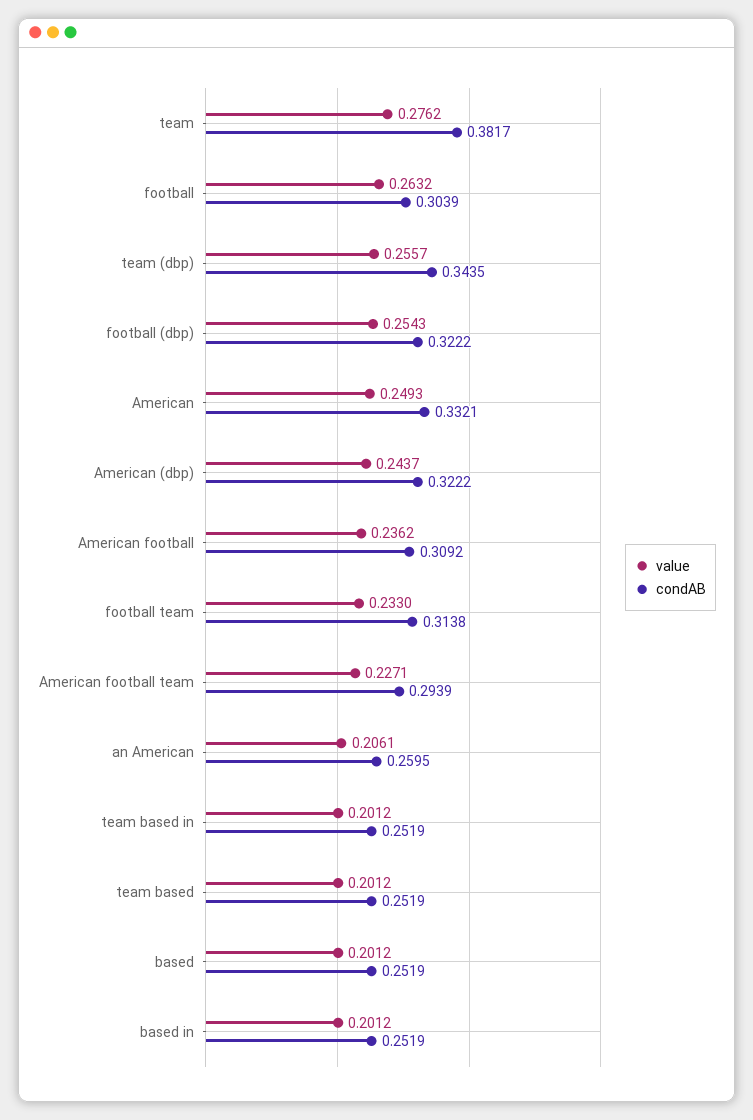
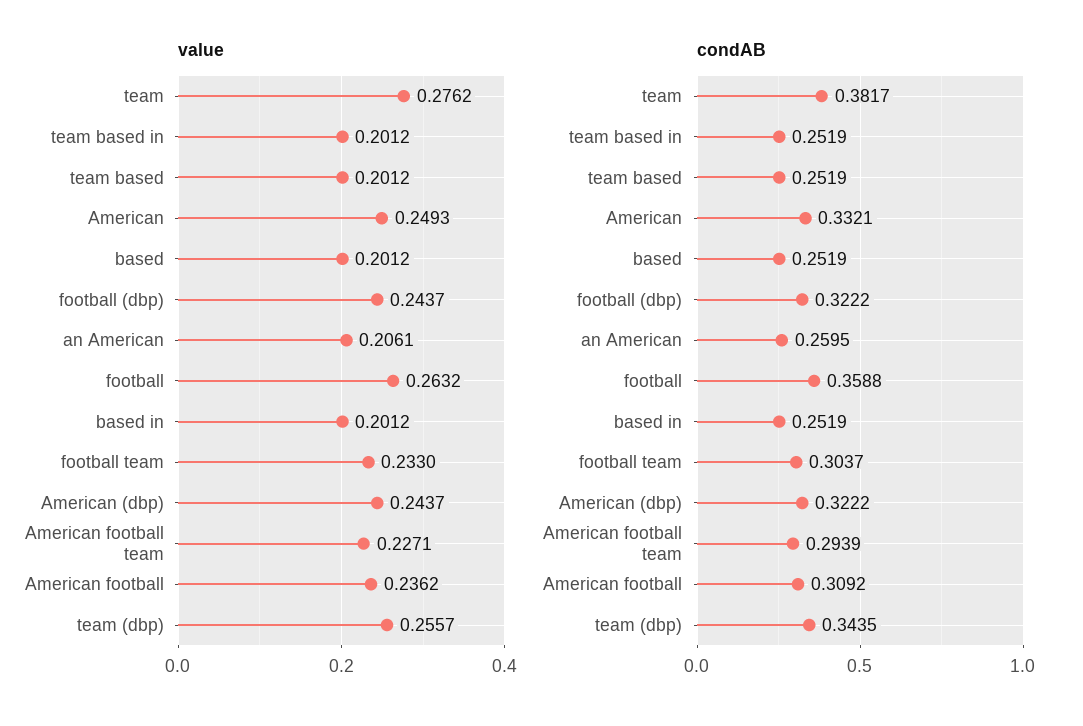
  {
    "value": {
      "team": 0.2762,
      "football": 0.2632,
      "team (dbp)": 0.2557,
-     "football (dbp)": 0.2543,
+     "football (dbp)": 0.2437,
      "American": 0.2493,
      "American (dbp)": 0.2437,
      "American football": 0.2362,
      "football team": 0.233,
      "American football team": 0.2271,
      "an American": 0.2061,
      "team based in": 0.2012,
      "team based": 0.2012,
      "based": 0.2012,
      "based in": 0.2012
    },
    "condAB": {
      "team": 0.3817,
-     "football": 0.3039,
+     "football": 0.3588,
      "team (dbp)": 0.3435,
      "football (dbp)": 0.3222,
      "American": 0.3321,
      "American (dbp)": 0.3222,
      "American football": 0.3092,
-     "football team": 0.3138,
+     "football team": 0.3037,
      "American football team": 0.2939,
      "an American": 0.2595,
      "team based in": 0.2519,
      "team based": 0.2519,
      "based": 0.2519,
      "based in": 0.2519
    }
  }

